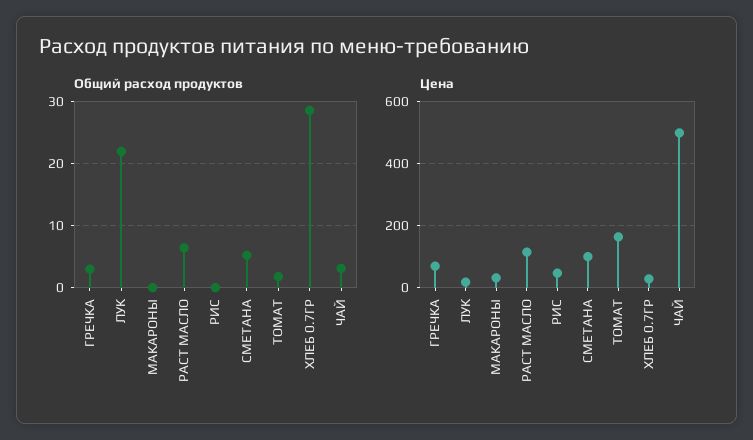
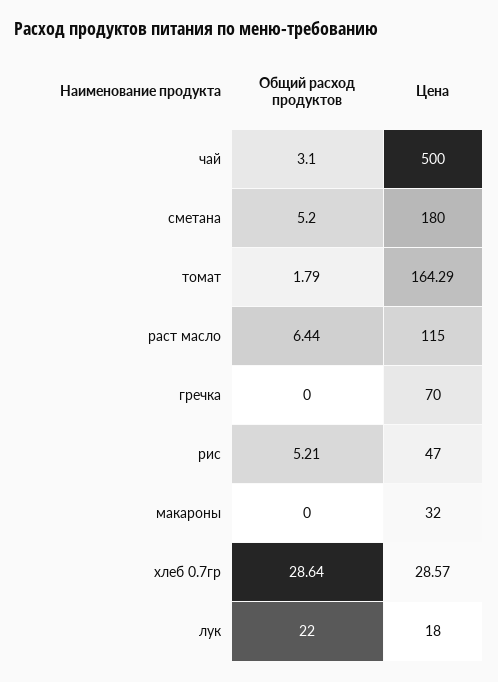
  {
    "Общий расход продуктов": {
-     "ГРЕЧКА": 3,
+     "ГРЕЧКА": 0,
      "ЛУК": 22,
      "МАКАРОНЫ": 0,
      "РАСТ МАСЛО": 6.44,
-     "РИС": 0,
+     "РИС": 5.21,
      "СМЕТАНА": 5.2,
      "ТОМАТ": 1.79,
      "ХЛЕБ 0.7ГР": 28.64,
      "ЧАЙ": 3.1
    },
    "Цена": {
      "ГРЕЧКА": 70,
      "ЛУК": 18,
      "МАКАРОНЫ": 32,
      "РАСТ МАСЛО": 115,
      "РИС": 47,
-     "СМЕТАНА": 100,
+     "СМЕТАНА": 180,
      "ТОМАТ": 164.29,
      "ХЛЕБ 0.7ГР": 28.57,
      "ЧАЙ": 500
    }
  }

